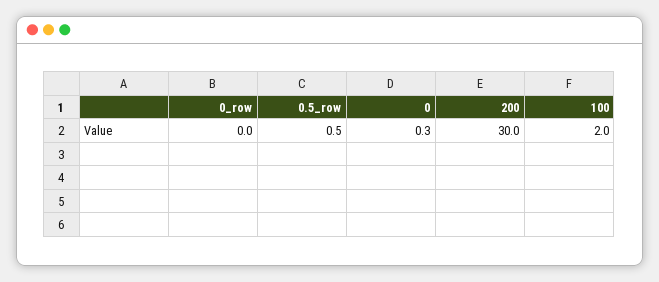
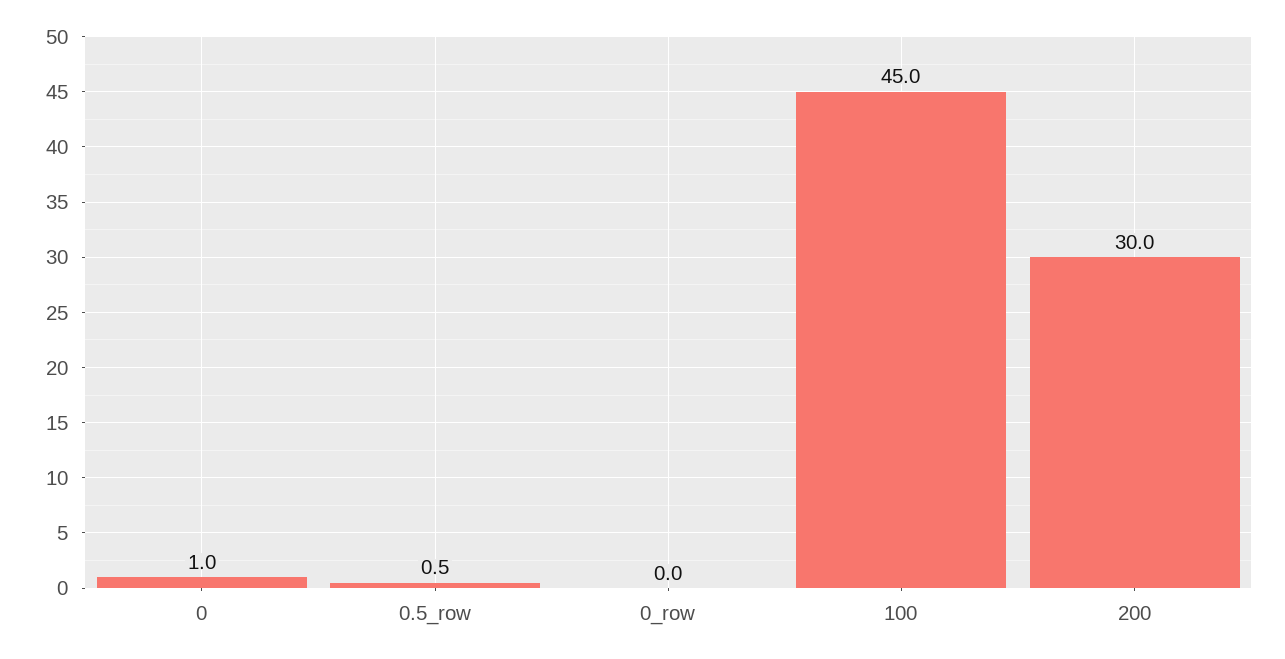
  {
    "0_row": 0,
    "0.5_row": 0.5,
-   "0": 0.3,
+   "0": 1,
    "200": 30,
-   "100": 2
+   "100": 45
  }

